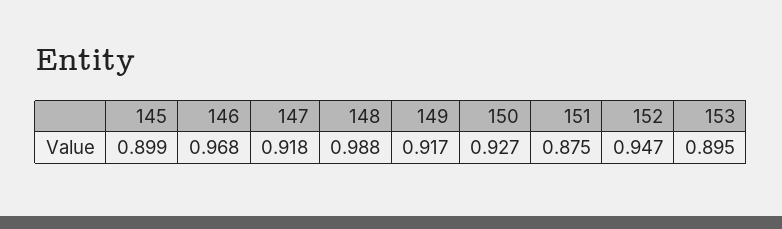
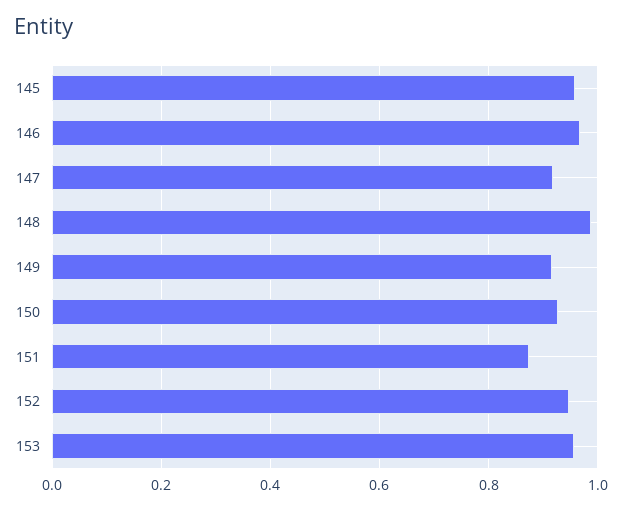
  {
-   "145": 0.899,
+   "145": 0.96,
    "146": 0.968,
    "147": 0.918,
    "148": 0.988,
    "149": 0.917,
    "150": 0.927,
    "151": 0.875,
    "152": 0.947,
-   "153": 0.895
+   "153": 0.96
  }

